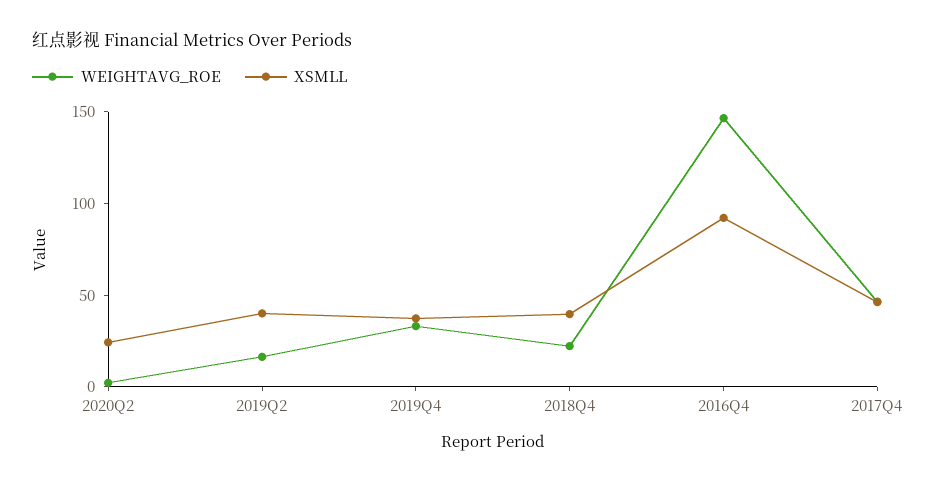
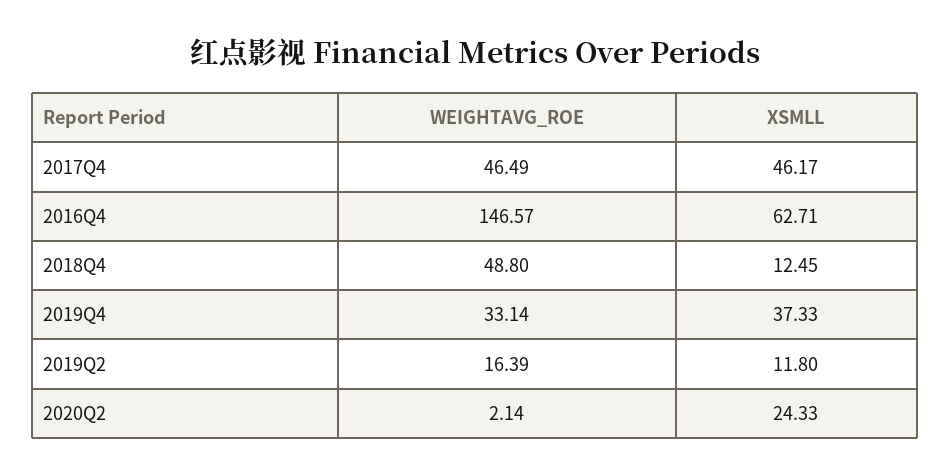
  {
    "WEIGHTAVG_ROE": {
      "2020Q2": 2.14,
      "2019Q2": 16.39,
      "2019Q4": 33.14,
-     "2018Q4": 20,
+     "2018Q4": 48.8,
      "2016Q4": 146.57,
      "2017Q4": 46.49
    },
    "XSMLL": {
      "2020Q2": 24.33,
-     "2019Q2": 40,
+     "2019Q2": 11.8,
      "2019Q4": 37.33,
-     "2018Q4": 40,
+     "2018Q4": 12.45,
-     "2016Q4": 90,
+     "2016Q4": 62.71,
      "2017Q4": 46.17
    }
  }

